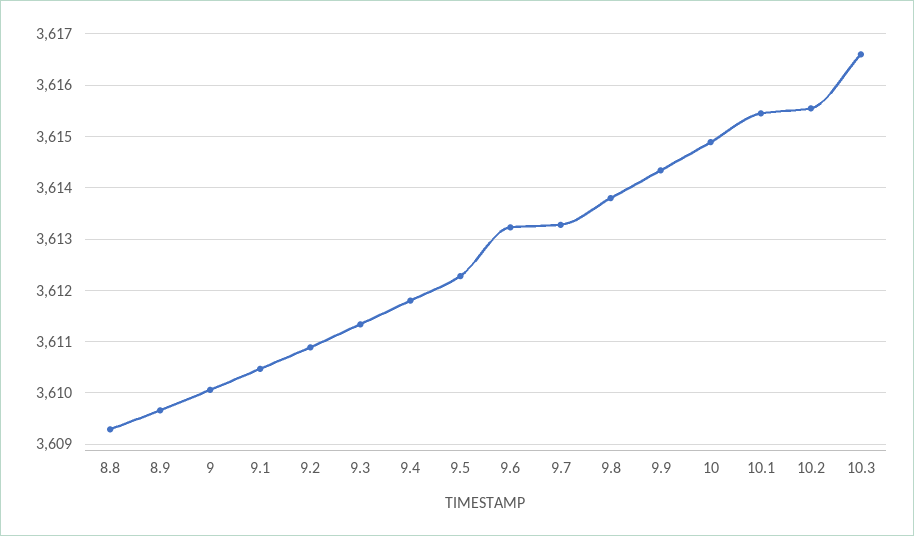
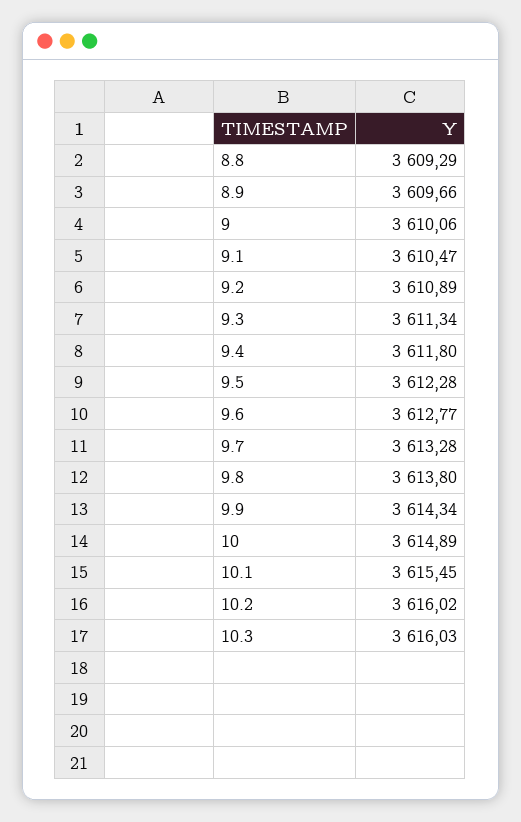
  {
    "8.8": 3609.29,
    "8.9": 3609.66,
    "9": 3610.06,
    "9.1": 3610.47,
    "9.2": 3610.89,
    "9.3": 3611.34,
    "9.4": 3611.8,
    "9.5": 3612.28,
-   "9.6": 3613.2,
+   "9.6": 3612.77,
    "9.7": 3613.28,
    "9.8": 3613.8,
    "9.9": 3614.34,
    "10": 3614.89,
    "10.1": 3615.45,
-   "10.2": 3615.6,
+   "10.2": 3616.02,
-   "10.3": 3616.6
+   "10.3": 3616.03
  }

